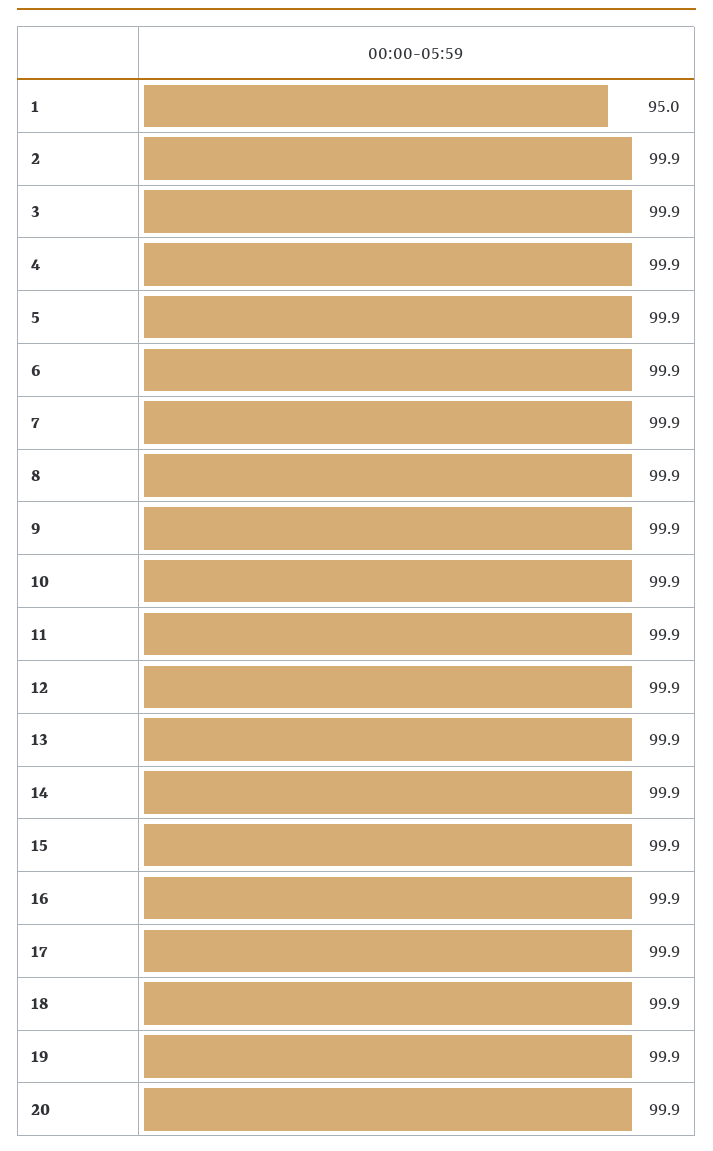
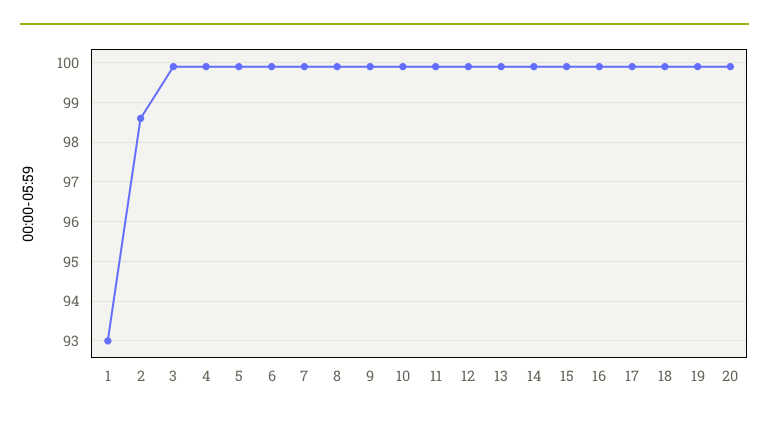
  {
-   "1": 95,
+   "1": 93,
-   "2": 99.9,
+   "2": 98.5,
    "3": 99.9,
    "4": 99.9,
    "5": 99.9,
    "6": 99.9,
    "7": 99.9,
    "8": 99.9,
    "9": 99.9,
    "10": 99.9,
    "11": 99.9,
    "12": 99.9,
    "13": 99.9,
    "14": 99.9,
    "15": 99.9,
    "16": 99.9,
    "17": 99.9,
    "18": 99.9,
    "19": 99.9,
    "20": 99.9
  }

